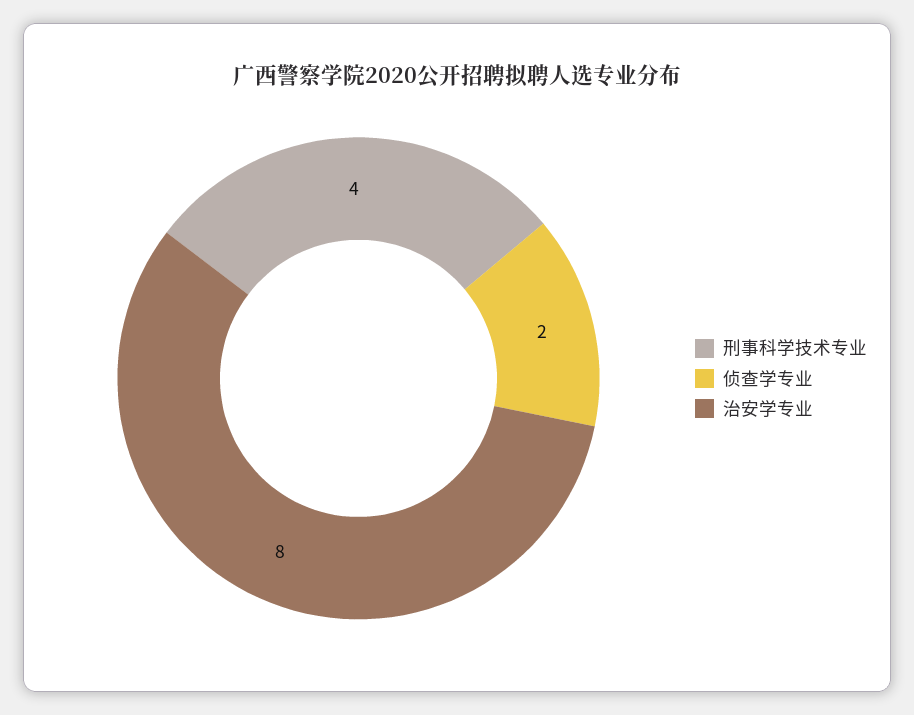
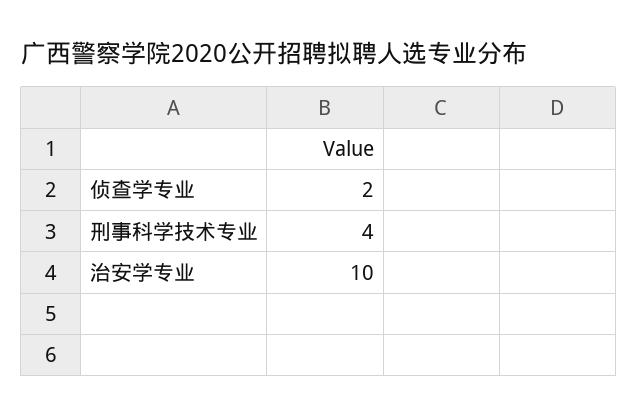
  {
    "刑事科学技术专业": 4,
    "侦查学专业": 2,
-   "治安学专业": 8
+   "治安学专业": 10
  }

